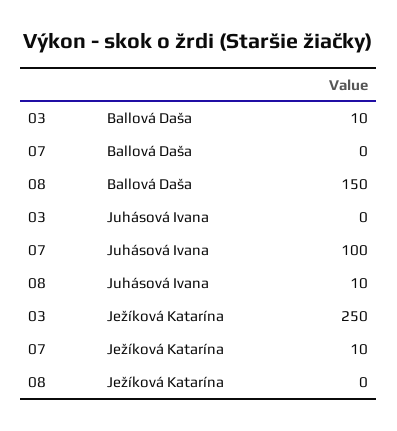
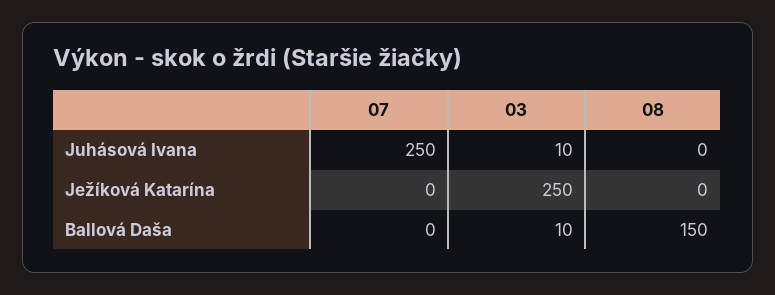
  {
    "03": {
      "Ballová Daša": 10,
-     "Juhásová Ivana": 0,
+     "Juhásová Ivana": 10,
      "Ježíková Katarína": 250
    },
    "07": {
      "Ballová Daša": 0,
-     "Juhásová Ivana": 100,
+     "Juhásová Ivana": 250,
-     "Ježíková Katarína": 10
+     "Ježíková Katarína": 0
    },
    "08": {
      "Ballová Daša": 150,
-     "Juhásová Ivana": 10,
+     "Juhásová Ivana": 0,
      "Ježíková Katarína": 0
    }
  }

